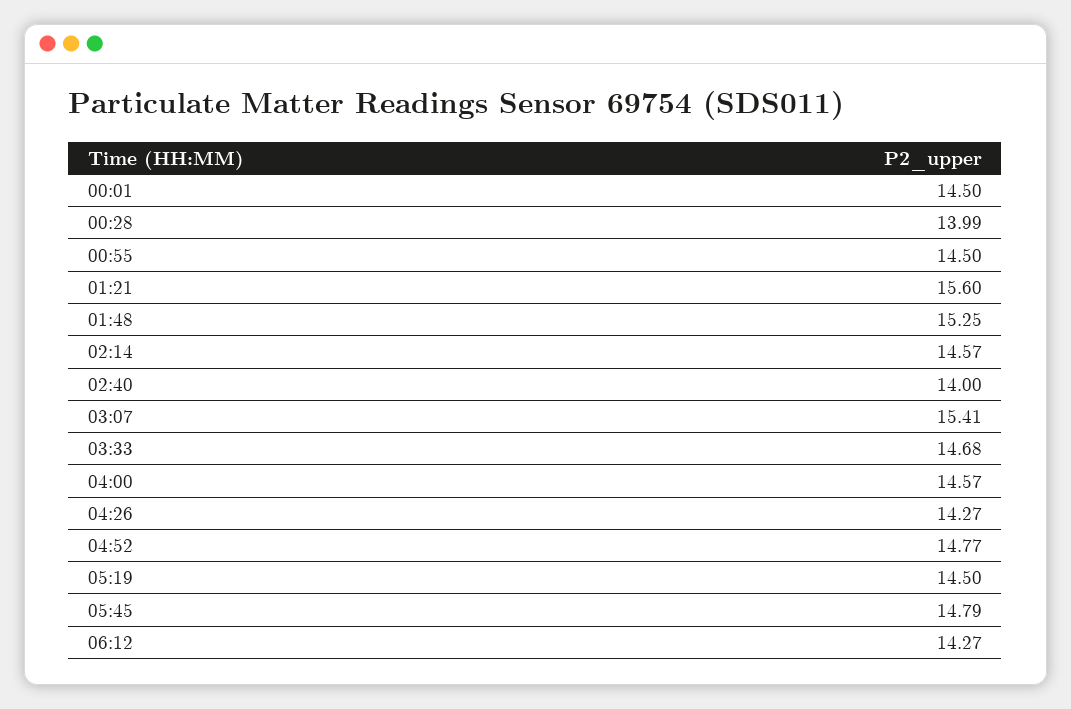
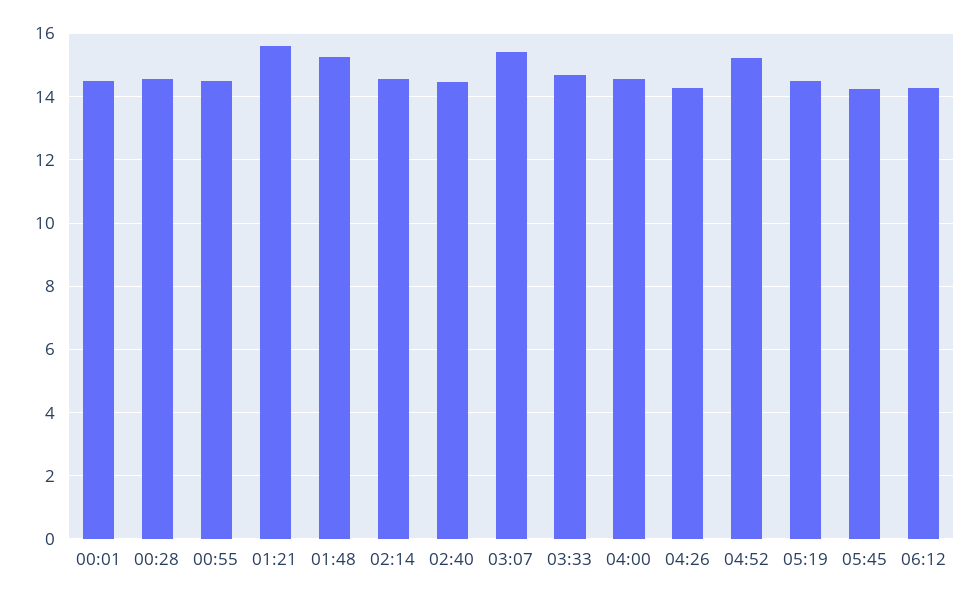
  {
    "00:01": 14.5,
-   "00:28": 13.99,
+   "00:28": 14.6,
    "00:55": 14.5,
    "01:21": 15.6,
    "01:48": 15.25,
    "02:14": 14.57,
-   "02:40": 14,
+   "02:40": 14.4,
    "03:07": 15.41,
    "03:33": 14.68,
    "04:00": 14.57,
    "04:26": 14.27,
-   "04:52": 14.77,
+   "04:52": 15.2,
    "05:19": 14.5,
-   "05:45": 14.79,
+   "05:45": 14.2,
    "06:12": 14.27
  }

